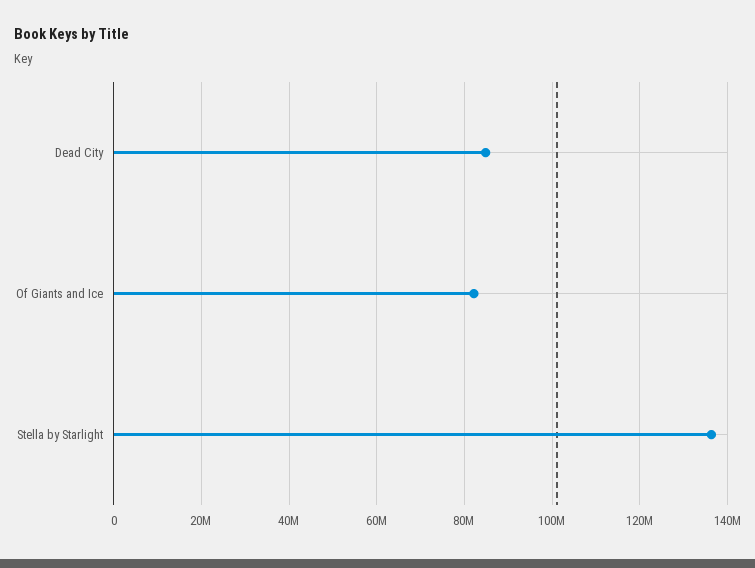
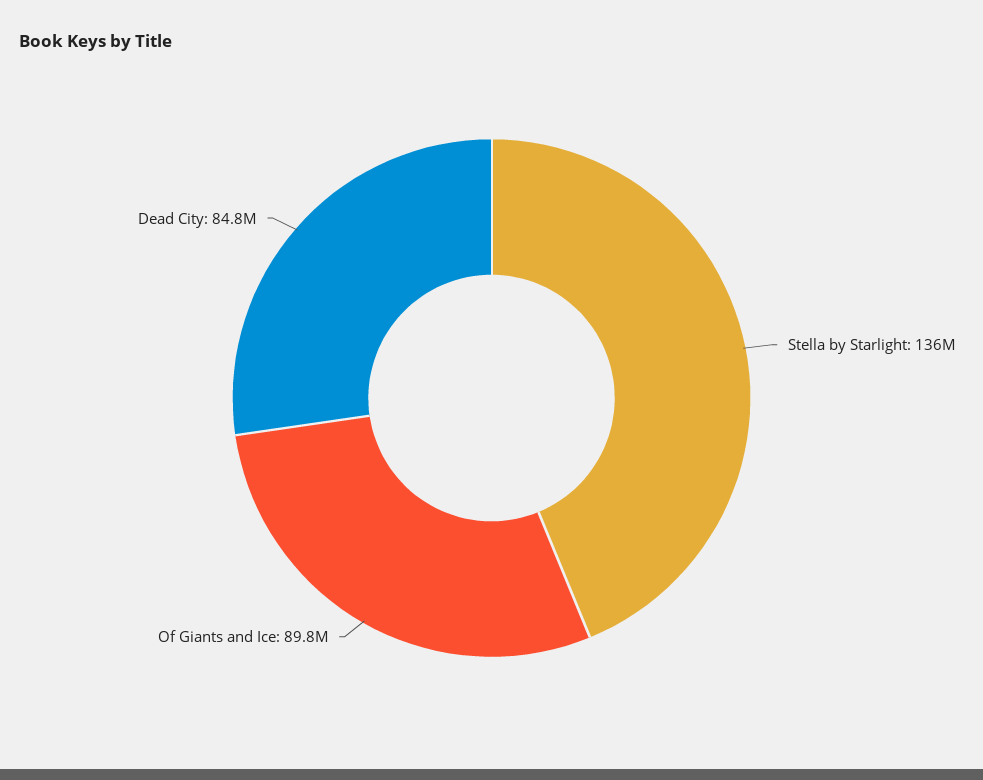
  {
    "Dead City": 84800000,
-   "Of Giants and Ice": 82000000,
+   "Of Giants and Ice": 89800000,
    "Stella by Starlight": 136000000
  }

